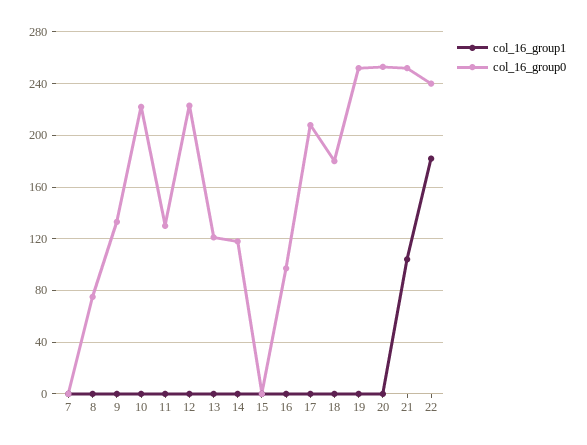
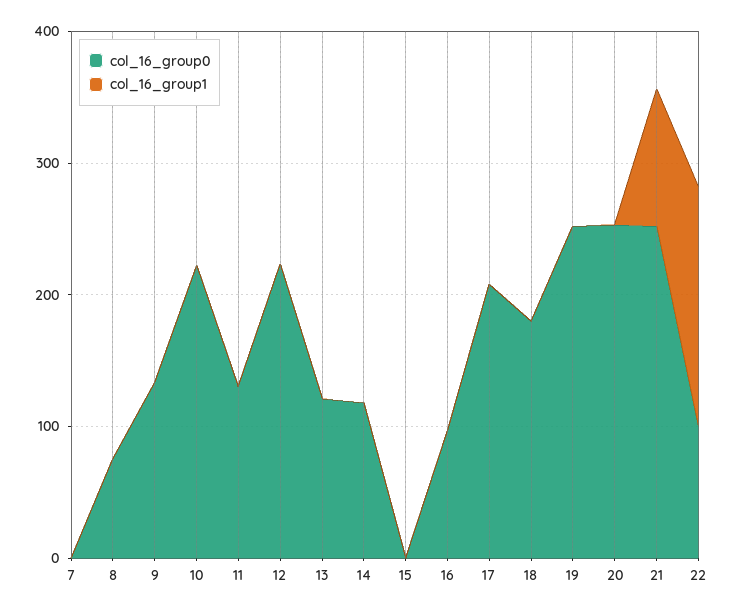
  {
    "col_16_group1": {
      "7": 0,
      "8": 0,
      "9": 0,
      "10": 0,
      "11": 0,
      "12": 0,
      "13": 0,
      "14": 0,
      "15": 0,
      "16": 0,
      "17": 0,
      "18": 0,
      "19": 0,
      "20": 0,
      "21": 105,
      "22": 180
    },
    "col_16_group0": {
      "7": 0,
      "8": 75,
      "9": 135,
      "10": 220,
      "11": 130,
      "12": 225,
      "13": 120,
      "14": 120,
      "15": 0,
      "16": 95,
      "17": 210,
      "18": 180,
      "19": 250,
      "20": 255,
      "21": 250,
-     "22": 240
+     "22": 100
    }
  }

